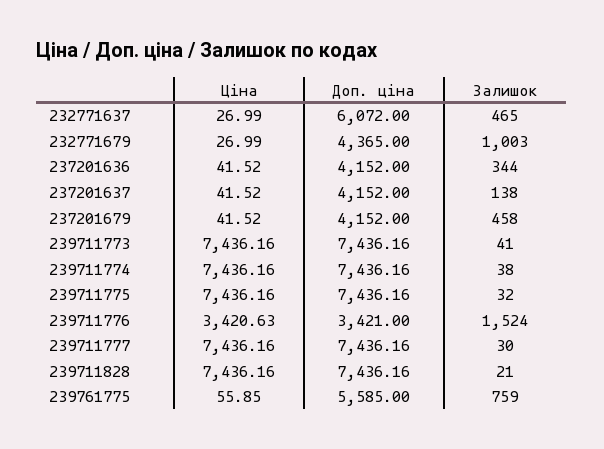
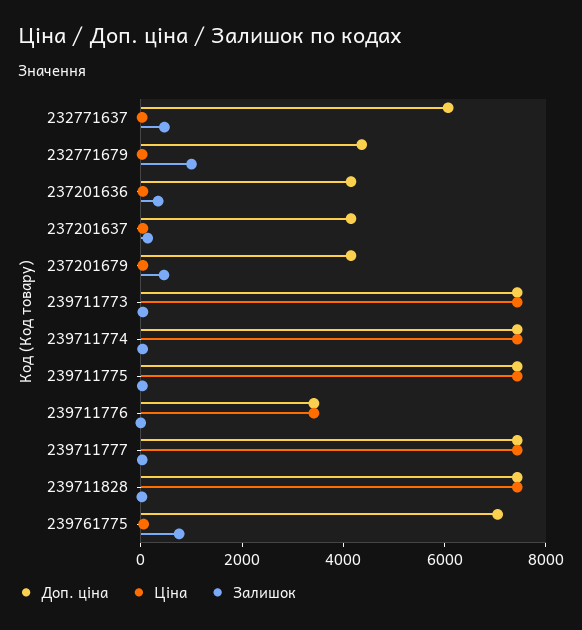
  {
    "Ціна": {
      "232771637": 26.99,
      "232771679": 26.99,
      "237201636": 41.52,
      "237201637": 41.52,
      "237201679": 41.52,
      "239711773": 7436.16,
      "239711774": 7436.16,
      "239711775": 7436.16,
      "239711776": 3420.63,
      "239711777": 7436.16,
      "239711828": 7436.16,
      "239761775": 55.85
    },
    "Доп. ціна": {
      "232771637": 6072,
      "232771679": 4365,
      "237201636": 4152,
      "237201637": 4152,
      "237201679": 4152,
      "239711773": 7436.16,
      "239711774": 7436.16,
      "239711775": 7436.16,
      "239711776": 3421,
      "239711777": 7436.16,
      "239711828": 7436.16,
-     "239761775": 5585
+     "239761775": 7000
    },
    "Залишок": {
      "232771637": 465,
      "232771679": 1003,
      "237201636": 344,
      "237201637": 138,
      "237201679": 458,
      "239711773": 41,
      "239711774": 38,
      "239711775": 32,
-     "239711776": 1524,
+     "239711776": 0,
      "239711777": 30,
      "239711828": 21,
      "239761775": 759
    }
  }

